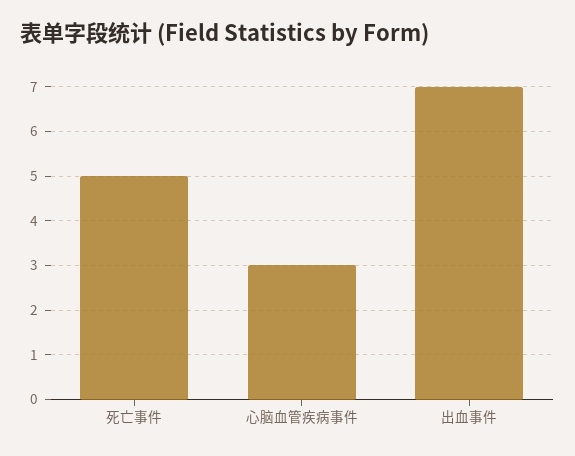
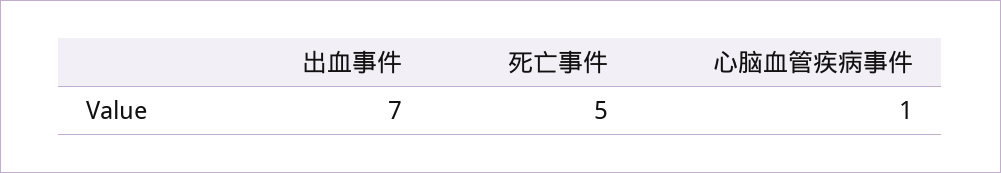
  {
    "死亡事件": 5,
-   "心脑血管疾病事件": 3,
+   "心脑血管疾病事件": 1,
    "出血事件": 7
  }

